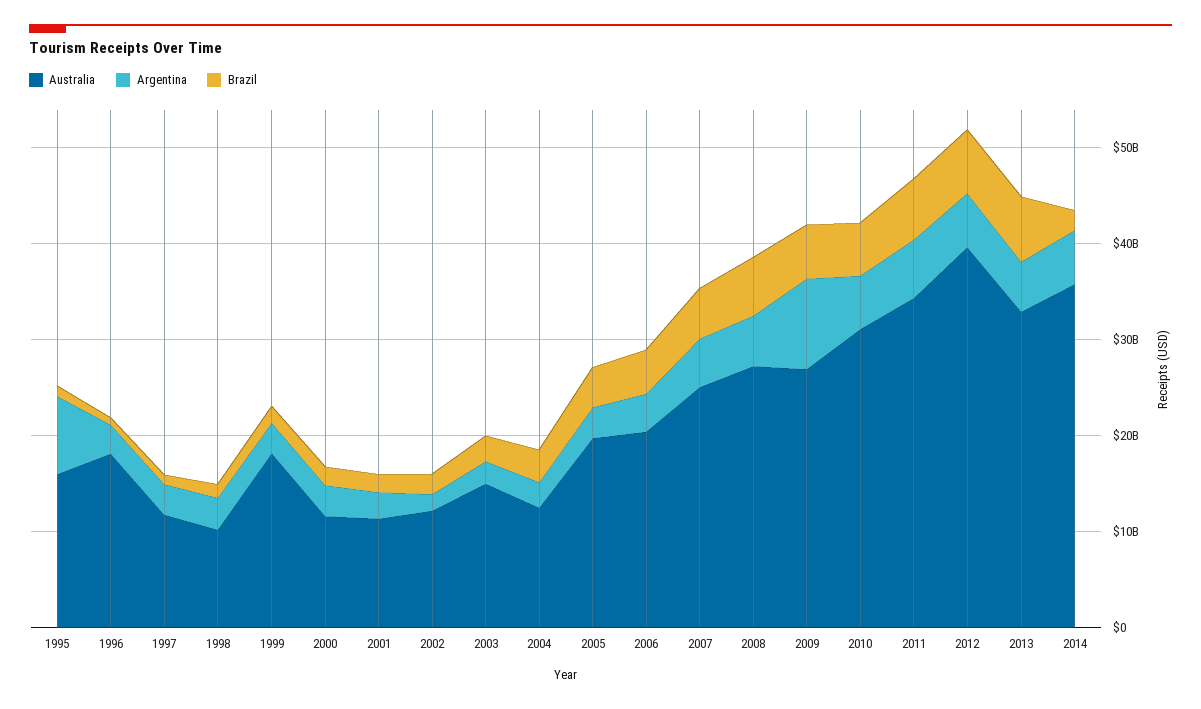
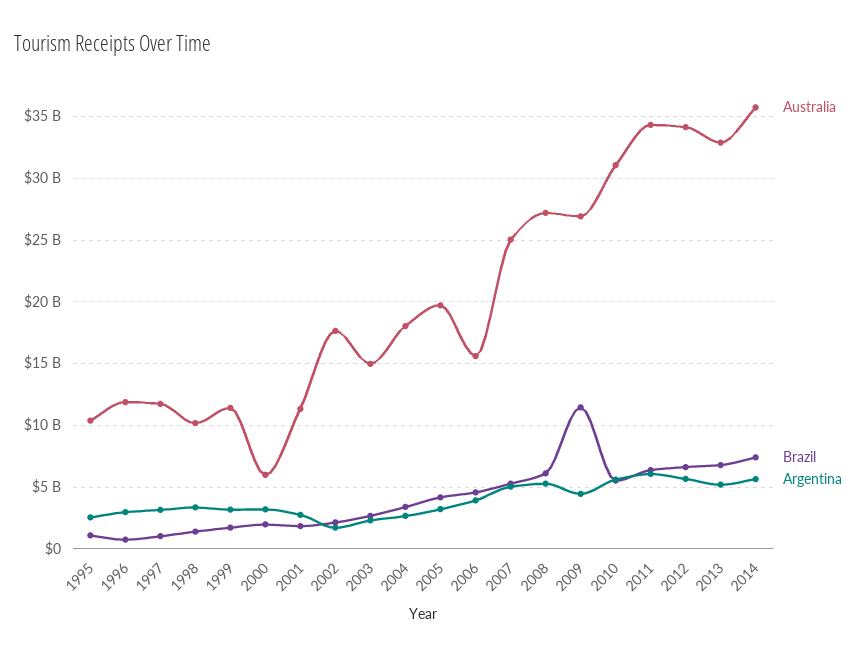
  {
    "Australia": {
-     "1995": 16000000000,
+     "1995": 10500000000,
-     "1996": 18000000000,
+     "1996": 12000000000,
      "1997": 11500000000,
      "1998": 10000000000,
-     "1999": 18000000000,
+     "1999": 11500000000,
-     "2000": 12000000000,
+     "2000": 6000000000,
      "2001": 11500000000,
-     "2002": 12000000000,
+     "2002": 17500000000,
      "2003": 15000000000,
-     "2004": 12000000000,
+     "2004": 18000000000,
      "2005": 19500000000,
-     "2006": 20000000000,
+     "2006": 15500000000,
      "2007": 25000000000,
      "2008": 27000000000,
      "2009": 27000000000,
      "2010": 31000000000,
      "2011": 34500000000,
-     "2012": 40000000000,
+     "2012": 34000000000,
      "2013": 33000000000,
      "2014": 35500000000
    },
    "Argentina": {
-     "1995": 8000000000,
+     "1995": 2500000000,
      "1996": 3000000000,
      "1997": 3000000000,
      "1998": 3500000000,
      "1999": 3000000000,
      "2000": 3000000000,
      "2001": 3000000000,
      "2002": 1500000000,
      "2003": 2500000000,
      "2004": 2500000000,
      "2005": 3000000000,
      "2006": 4000000000,
      "2007": 5000000000,
      "2008": 5500000000,
-     "2009": 10000000000,
+     "2009": 4500000000,
      "2010": 5500000000,
      "2011": 6000000000,
      "2012": 5500000000,
      "2013": 5000000000,
      "2014": 5500000000
    },
    "Brazil": {
      "1995": 1000000000,
      "1996": 500000000,
      "1997": 1000000000,
      "1998": 1500000000,
      "1999": 1500000000,
      "2000": 2000000000,
      "2001": 2000000000,
      "2002": 2000000000,
      "2003": 2500000000,
      "2004": 3500000000,
      "2005": 4000000000,
      "2006": 4500000000,
      "2007": 5500000000,
      "2008": 6000000000,
-     "2009": 6000000000,
+     "2009": 11500000000,
      "2010": 5500000000,
      "2011": 6500000000,
      "2012": 6500000000,
      "2013": 7000000000,
-     "2014": 2000000000
+     "2014": 7500000000
    }
  }

